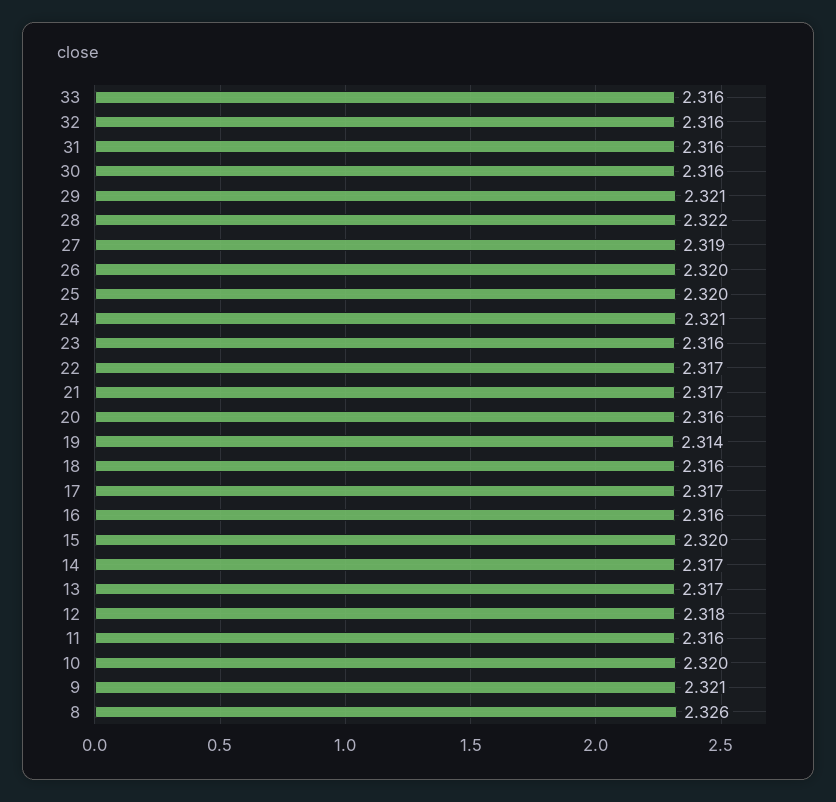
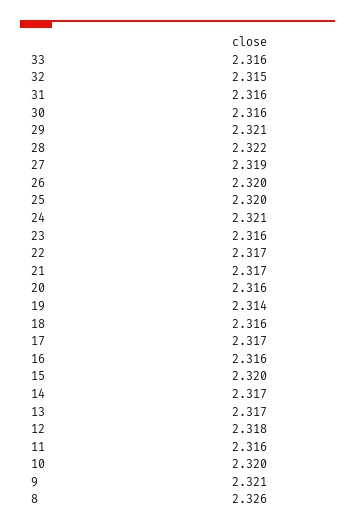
  {
    "33": 2.316,
-   "32": 2.316,
+   "32": 2.315,
    "31": 2.316,
    "30": 2.316,
    "29": 2.321,
    "28": 2.322,
    "27": 2.319,
    "26": 2.32,
    "25": 2.32,
    "24": 2.321,
    "23": 2.316,
    "22": 2.317,
    "21": 2.317,
    "20": 2.316,
    "19": 2.314,
    "18": 2.316,
    "17": 2.317,
    "16": 2.316,
    "15": 2.32,
    "14": 2.317,
    "13": 2.317,
    "12": 2.318,
    "11": 2.316,
    "10": 2.32,
    "9": 2.321,
    "8": 2.326
  }

